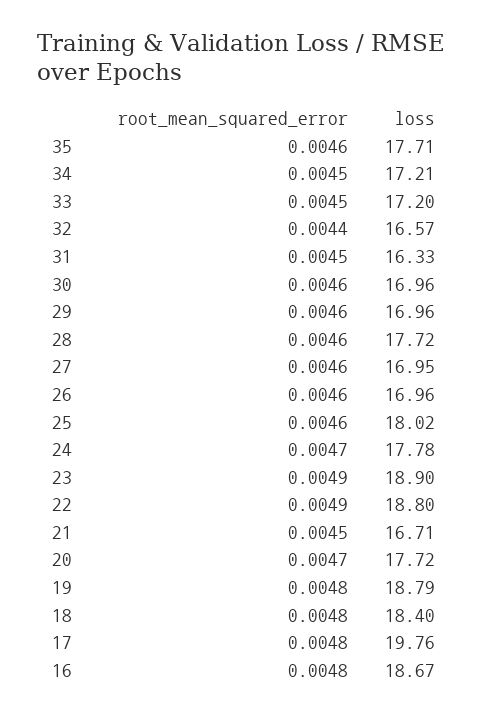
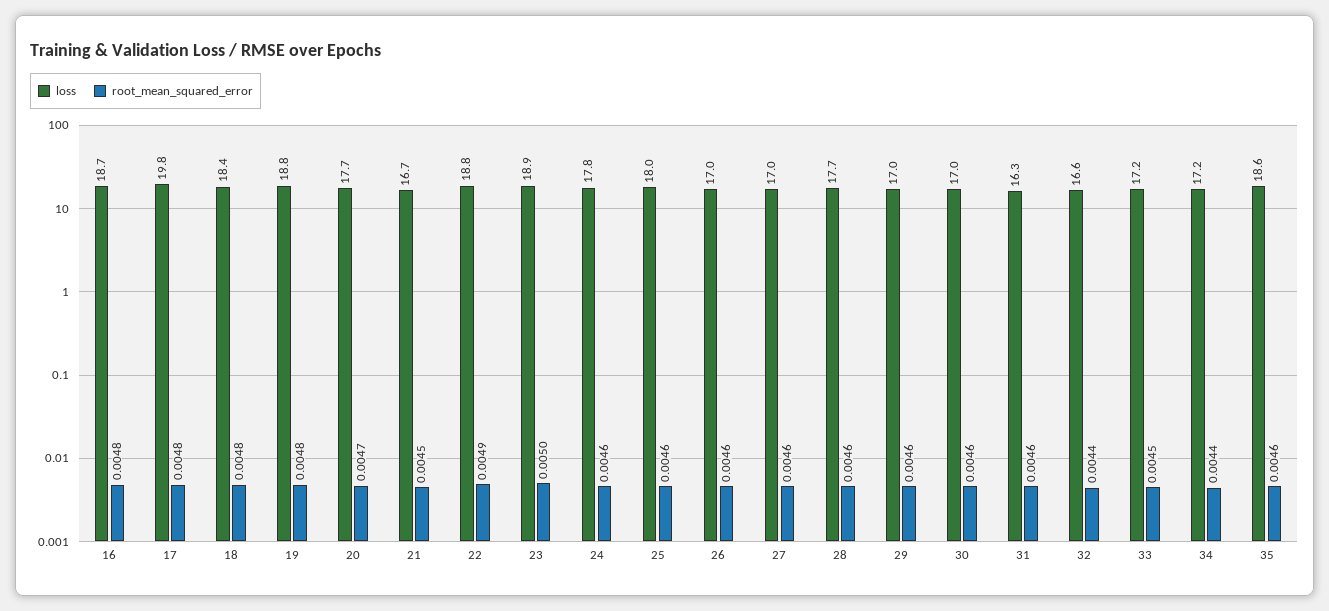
  {
    "root_mean_squared_error": {
      "35": 0.0046,
-     "34": 0.0045,
+     "34": 0.0044,
      "33": 0.0045,
      "32": 0.0044,
-     "31": 0.0045,
+     "31": 0.0046,
      "30": 0.0046,
      "29": 0.0046,
      "28": 0.0046,
      "27": 0.0046,
      "26": 0.0046,
      "25": 0.0046,
-     "24": 0.0047,
+     "24": 0.0046,
-     "23": 0.0049,
+     "23": 0.005,
      "22": 0.0049,
      "21": 0.0045,
      "20": 0.0047,
      "19": 0.0048,
      "18": 0.0048,
      "17": 0.0048,
      "16": 0.0048
    },
    "loss": {
-     "35": 17.71,
+     "35": 18.6,
      "34": 17.21,
      "33": 17.2,
      "32": 16.57,
      "31": 16.33,
      "30": 16.96,
      "29": 16.96,
      "28": 17.72,
      "27": 16.95,
      "26": 16.96,
      "25": 18.02,
      "24": 17.78,
      "23": 18.9,
      "22": 18.8,
      "21": 16.71,
      "20": 17.72,
      "19": 18.79,
      "18": 18.4,
      "17": 19.76,
      "16": 18.67
    }
  }

